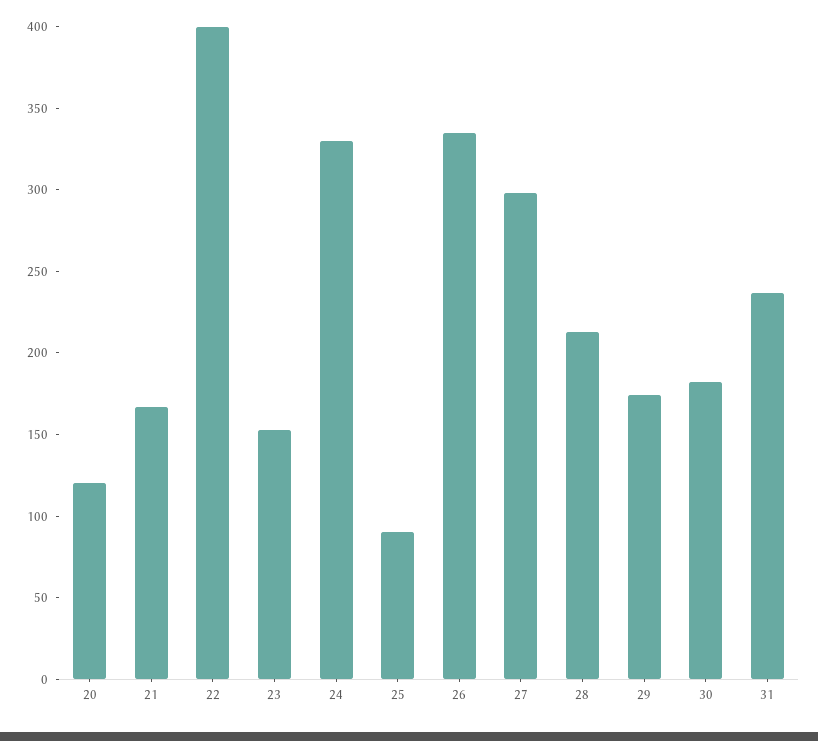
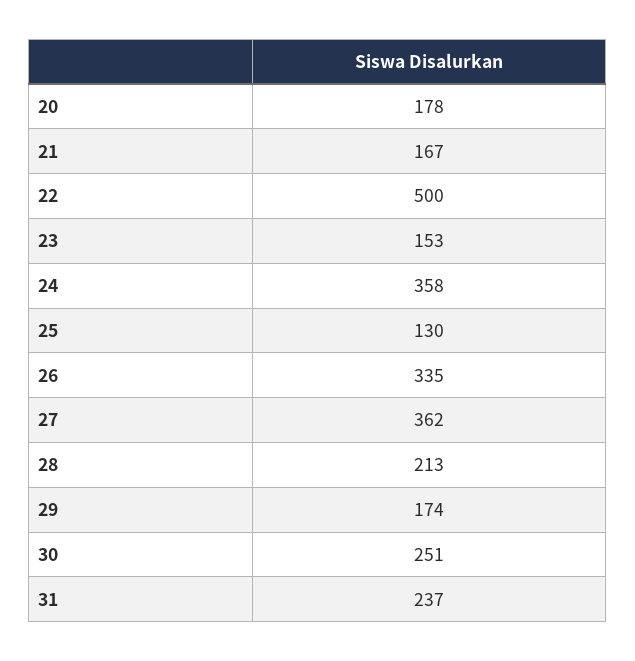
  {
-   "20": 120,
+   "20": 178,
    "21": 167,
-   "22": 400,
+   "22": 500,
    "23": 153,
-   "24": 330,
+   "24": 358,
-   "25": 90,
+   "25": 130,
    "26": 335,
-   "27": 300,
+   "27": 362,
    "28": 213,
    "29": 174,
-   "30": 180,
+   "30": 251,
    "31": 237
  }

